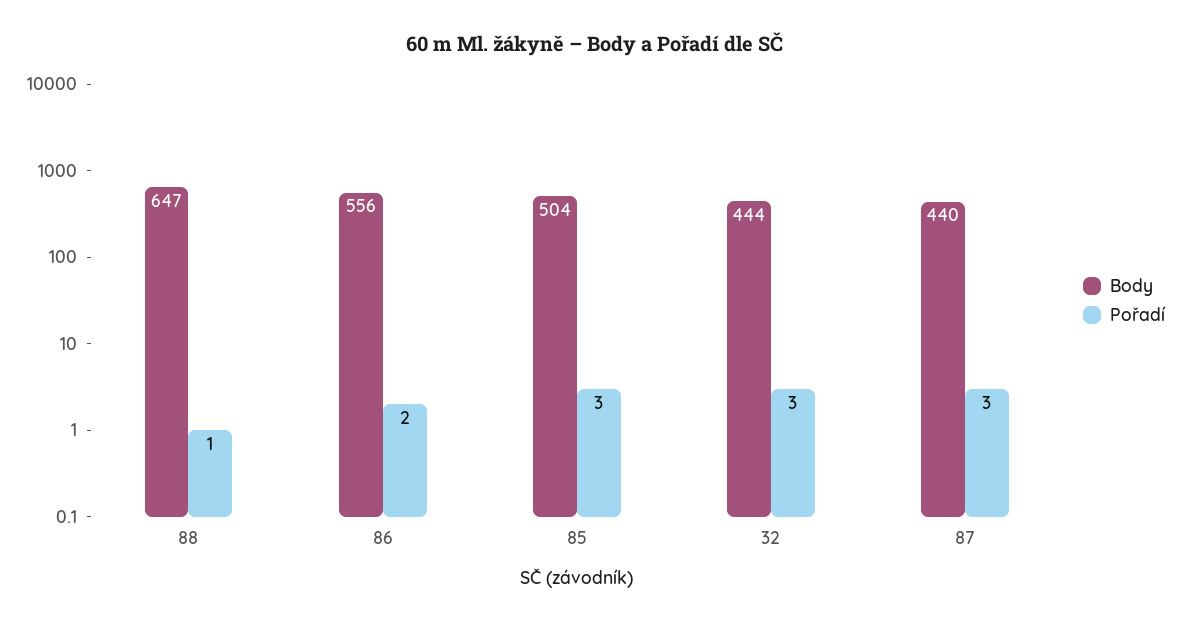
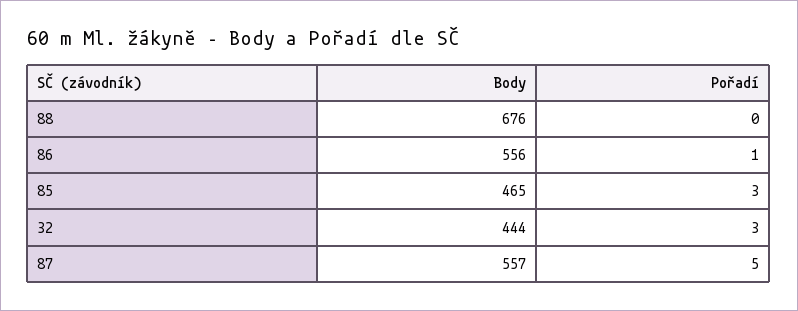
  {
    "Body": {
-     "88": 647,
+     "88": 676,
      "86": 556,
-     "85": 504,
+     "85": 465,
      "32": 444,
-     "87": 440
+     "87": 557
    },
    "Pořadí": {
-     "88": 1,
+     "88": 0,
-     "86": 2,
+     "86": 1,
      "85": 3,
      "32": 3,
-     "87": 3
+     "87": 5
    }
  }

